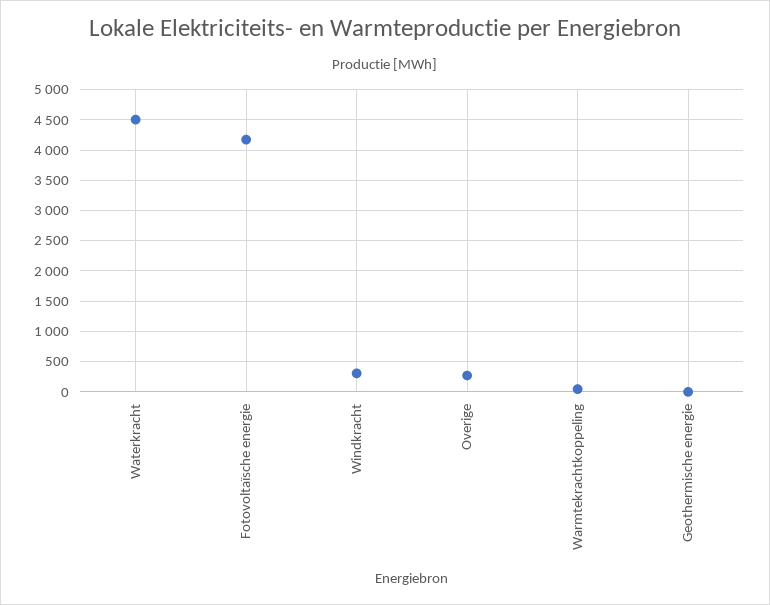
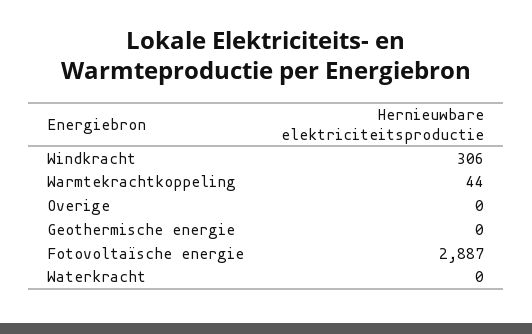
  {
-   "Waterkracht": 4500,
+   "Waterkracht": 0,
-   "Fotovoltaïsche energie": 4200,
+   "Fotovoltaïsche energie": 2887,
    "Windkracht": 306,
-   "Overige": 300,
+   "Overige": 0,
    "Warmtekrachtkoppeling": 44,
    "Geothermische energie": 0
  }

